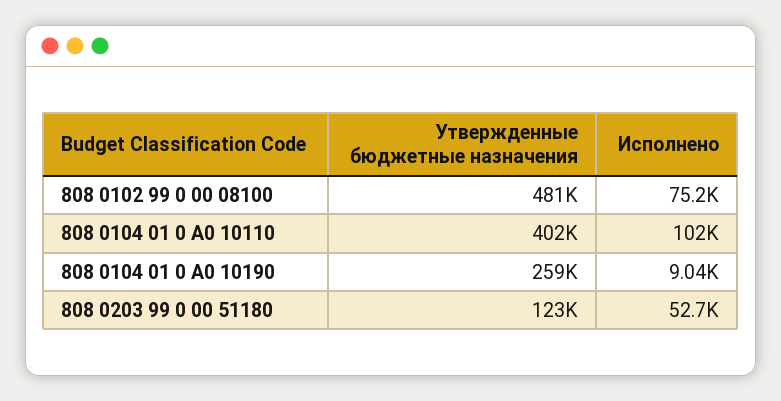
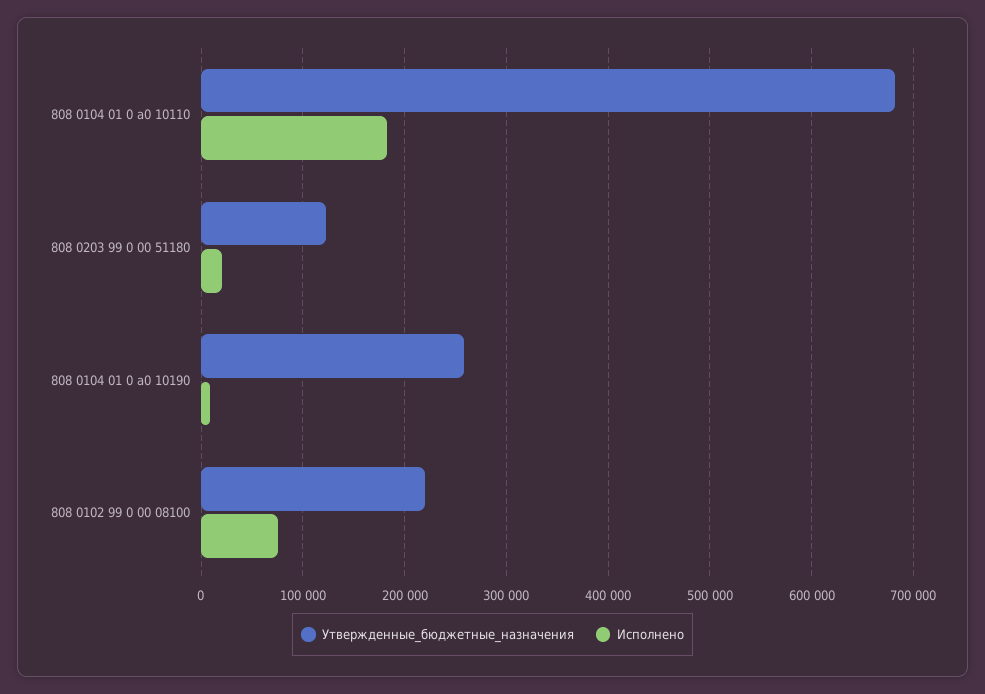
  {
    "Утвержденные бюджетные назначения": {
-     "808 0102 99 0 00 08100": 481000,
+     "808 0102 99 0 00 08100": 220000,
-     "808 0104 01 0 А0 10110": 402000,
+     "808 0104 01 0 А0 10110": 680000,
      "808 0104 01 0 А0 10190": 259000,
      "808 0203 99 0 00 51180": 123000
    },
    "Исполнено": {
      "808 0102 99 0 00 08100": 75200,
-     "808 0104 01 0 А0 10110": 102000,
+     "808 0104 01 0 А0 10110": 180000,
      "808 0104 01 0 А0 10190": 9040,
-     "808 0203 99 0 00 51180": 52700
+     "808 0203 99 0 00 51180": 20000
    }
  }

